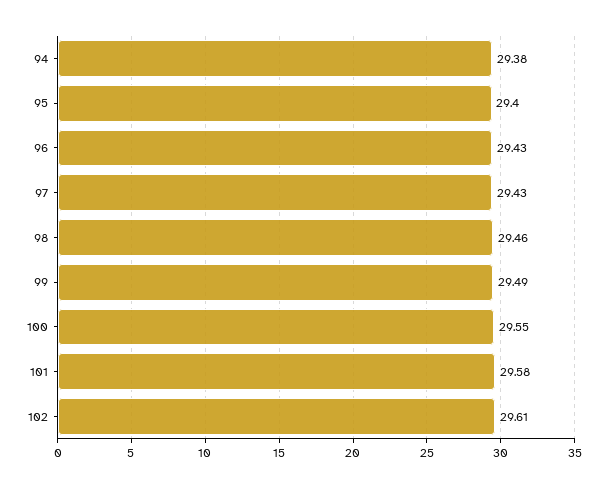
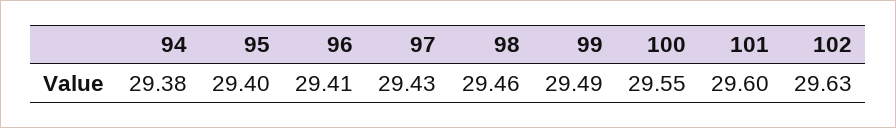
  {
    "94": 29.38,
    "95": 29.4,
-   "96": 29.43,
+   "96": 29.41,
    "97": 29.43,
    "98": 29.46,
    "99": 29.49,
    "100": 29.55,
-   "101": 29.58,
+   "101": 29.6,
-   "102": 29.61
+   "102": 29.63
  }

